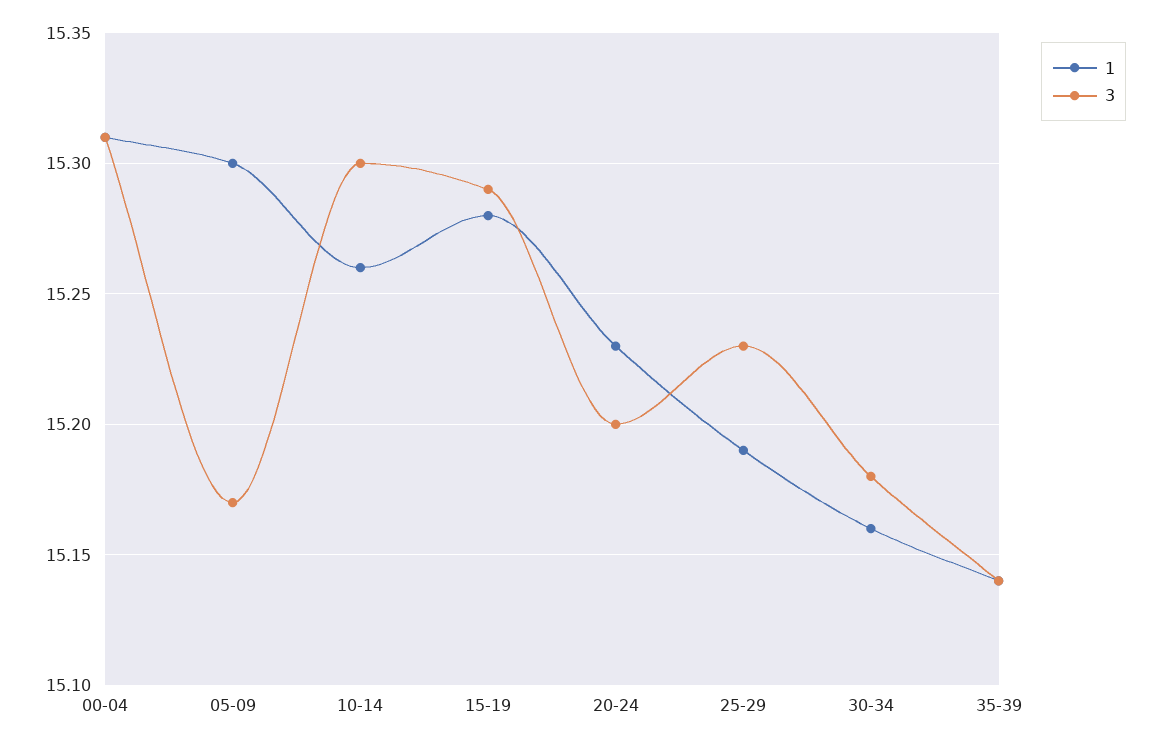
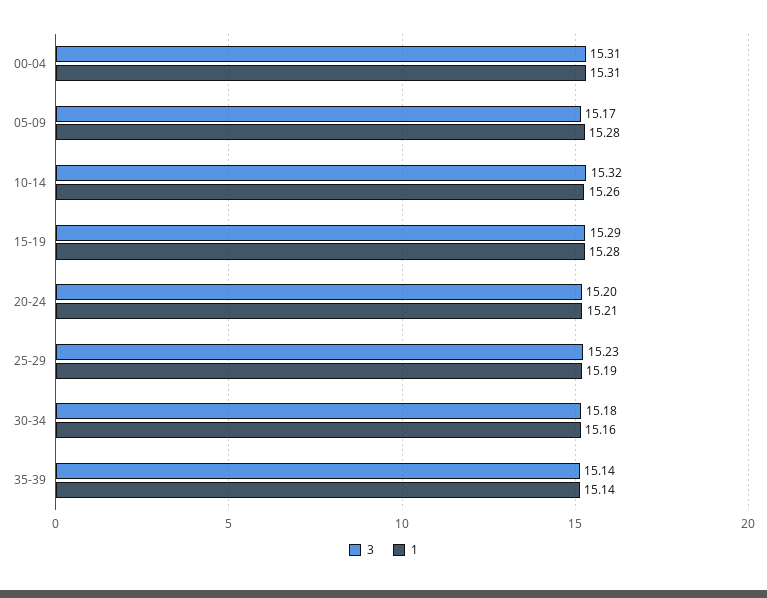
  {
    "1": {
      "00-04": 15.31,
-     "05-09": 15.3,
+     "05-09": 15.28,
      "10-14": 15.26,
      "15-19": 15.28,
-     "20-24": 15.23,
+     "20-24": 15.21,
      "25-29": 15.19,
      "30-34": 15.16,
      "35-39": 15.14
    },
    "3": {
      "00-04": 15.31,
      "05-09": 15.17,
-     "10-14": 15.3,
+     "10-14": 15.32,
      "15-19": 15.29,
      "20-24": 15.2,
      "25-29": 15.23,
      "30-34": 15.18,
      "35-39": 15.14
    }
  }

